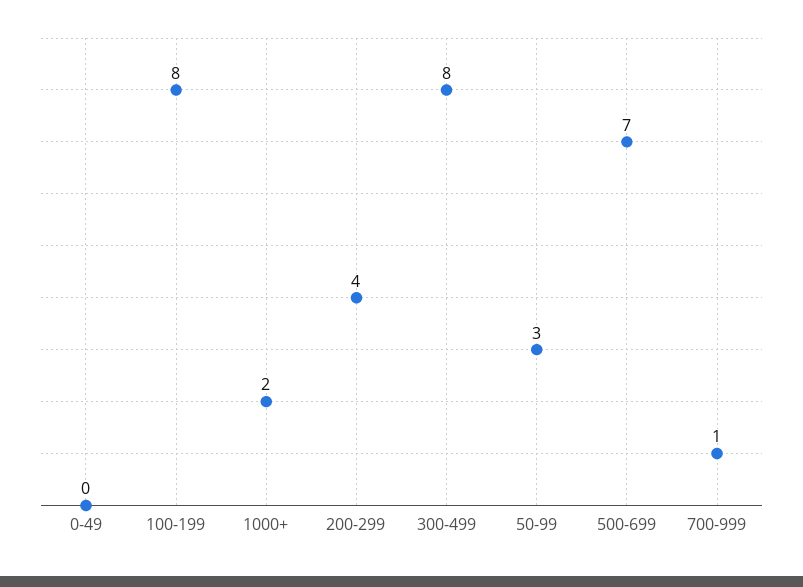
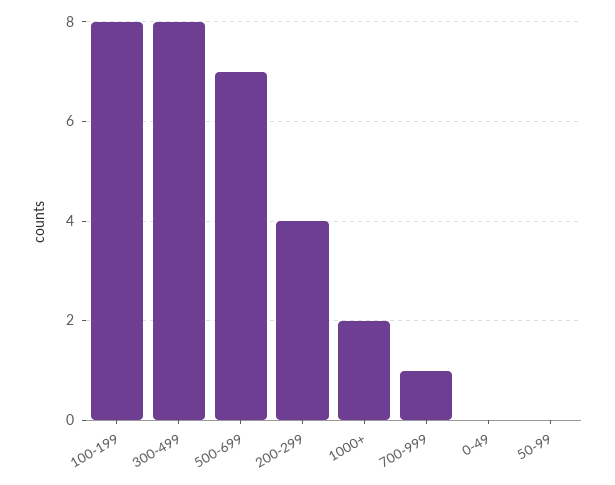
  {
    "0-49": 0,
    "100-199": 8,
    "1000+": 2,
    "200-299": 4,
    "300-499": 8,
-   "50-99": 3,
+   "50-99": 0,
    "500-699": 7,
    "700-999": 1
  }

